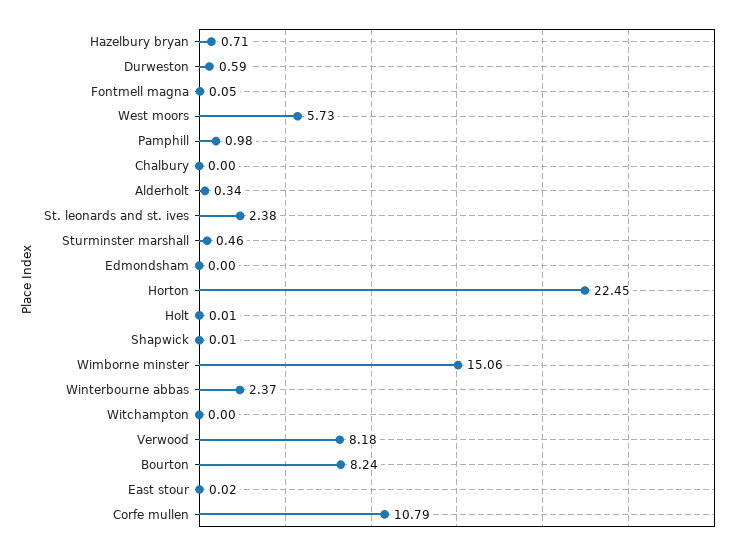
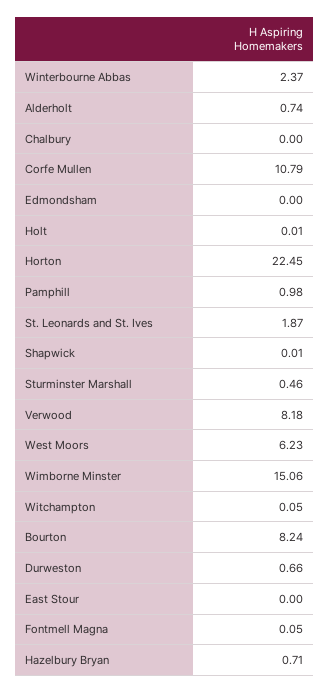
  {
    "Hazelbury bryan": 0.71,
-   "Durweston": 0.59,
+   "Durweston": 0.66,
    "Fontmell magna": 0.05,
-   "West moors": 5.73,
+   "West moors": 6.23,
    "Pamphill": 0.98,
    "Chalbury": 0,
-   "Alderholt": 0.34,
+   "Alderholt": 0.74,
-   "St. leonards and st. ives": 2.38,
+   "St. leonards and st. ives": 1.87,
    "Sturminster marshall": 0.46,
    "Edmondsham": 0,
    "Horton": 22.45,
    "Holt": 0.01,
    "Shapwick": 0.01,
    "Wimborne minster": 15.06,
    "Winterbourne abbas": 2.37,
-   "Witchampton": 0,
+   "Witchampton": 0.05,
    "Verwood": 8.18,
    "Bourton": 8.24,
-   "East stour": 0.02,
+   "East stour": 0,
    "Corfe mullen": 10.79
  }

